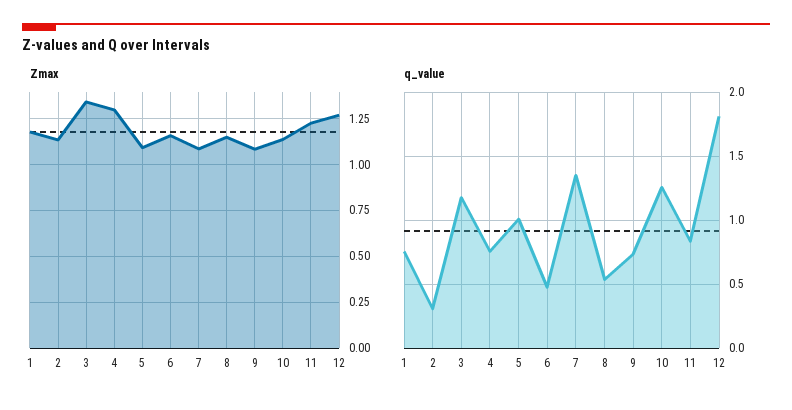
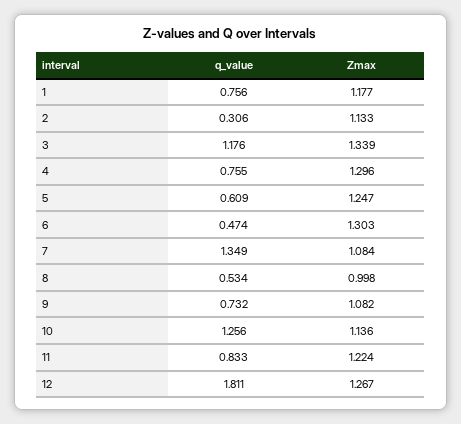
  {
    "Zmax": {
      "1": 1.177,
      "2": 1.133,
      "3": 1.339,
      "4": 1.296,
-     "5": 1.1,
+     "5": 1.247,
-     "6": 1.15,
+     "6": 1.303,
      "7": 1.084,
-     "8": 1.15,
+     "8": 0.998,
      "9": 1.082,
      "10": 1.136,
      "11": 1.224,
      "12": 1.267
    },
    "q_value": {
      "1": 0.756,
      "2": 0.306,
      "3": 1.176,
      "4": 0.755,
-     "5": 1,
+     "5": 0.609,
      "6": 0.474,
      "7": 1.349,
      "8": 0.534,
      "9": 0.732,
      "10": 1.256,
      "11": 0.833,
      "12": 1.811
    }
  }

